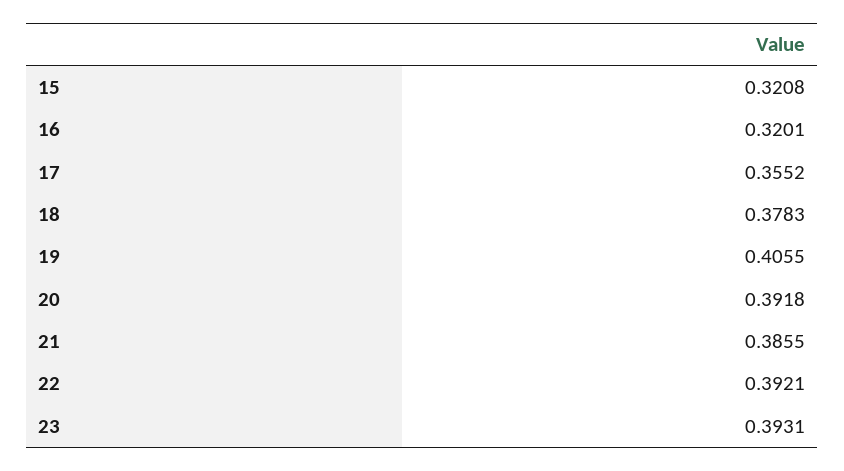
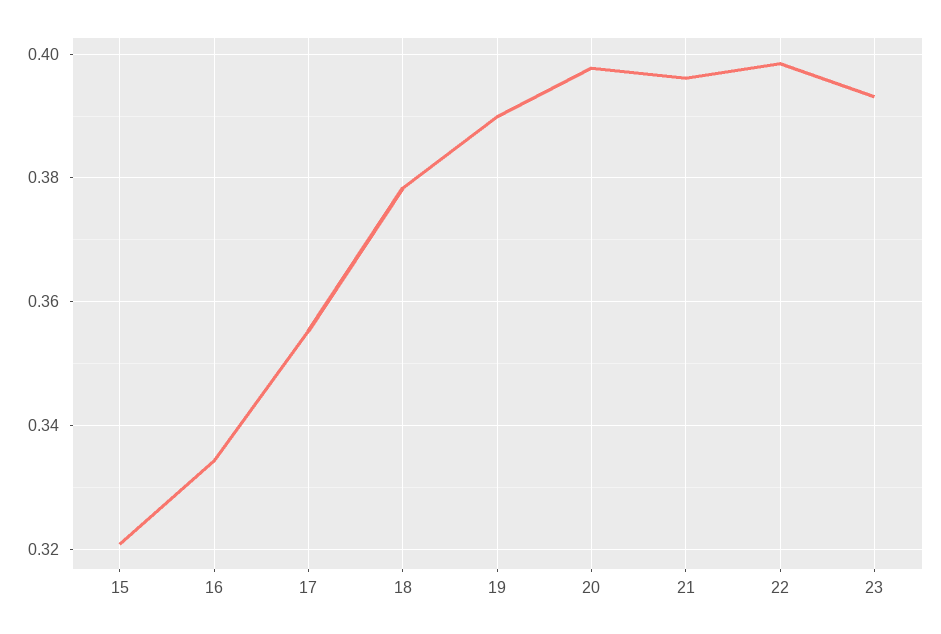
  {
    "15": 0.3208,
-   "16": 0.3201,
+   "16": 0.334,
    "17": 0.3552,
    "18": 0.3783,
-   "19": 0.4055,
+   "19": 0.39,
-   "20": 0.3918,
+   "20": 0.398,
-   "21": 0.3855,
+   "21": 0.396,
-   "22": 0.3921,
+   "22": 0.398,
    "23": 0.3931
  }

